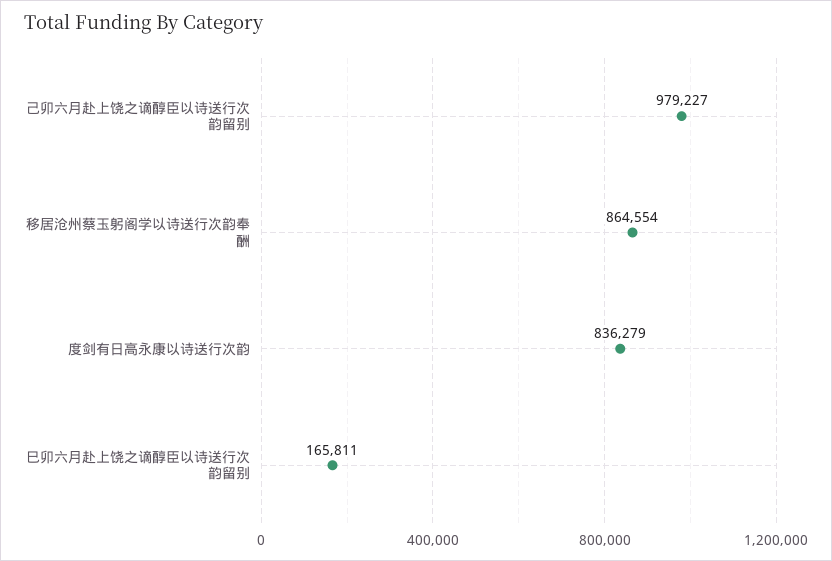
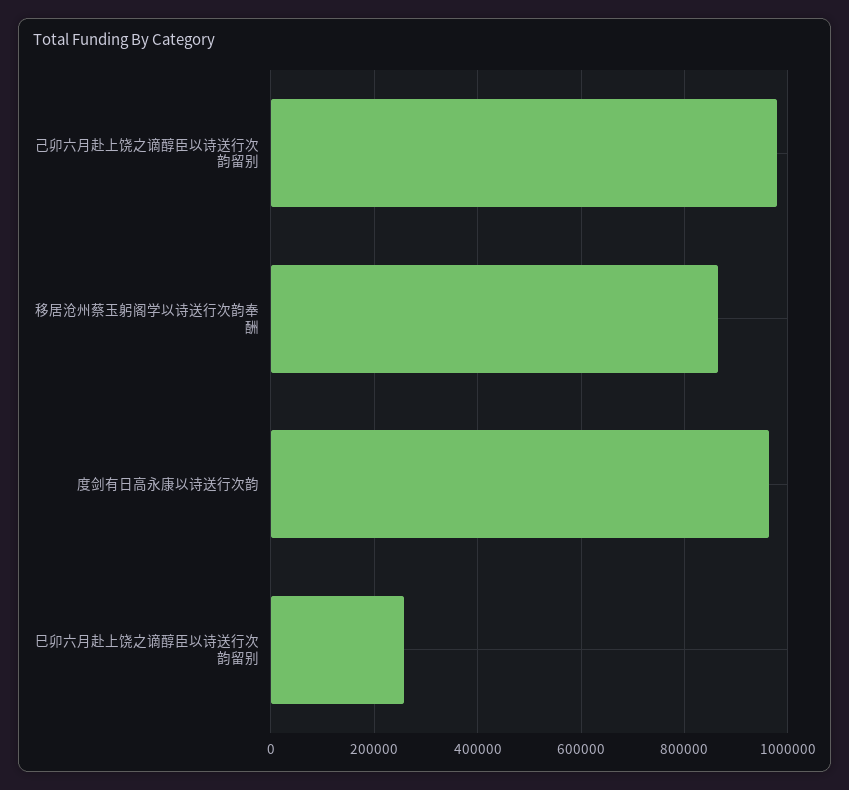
  {
    "己卯六月赴上饶之谪醇臣以诗送行次韵留别": 979227,
    "移居沧州蔡玉躬阁学以诗送行次韵奉酬": 864554,
-   "度剑有日高永康以诗送行次韵": 836279,
+   "度剑有日高永康以诗送行次韵": 960000,
-   "巳卯六月赴上饶之谪醇臣以诗送行次韵留别": 165811
+   "巳卯六月赴上饶之谪醇臣以诗送行次韵留别": 260000
  }

